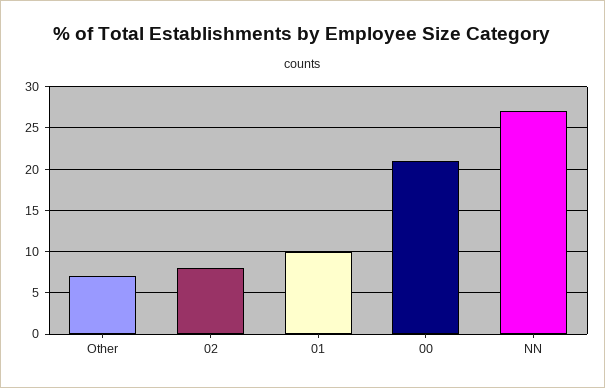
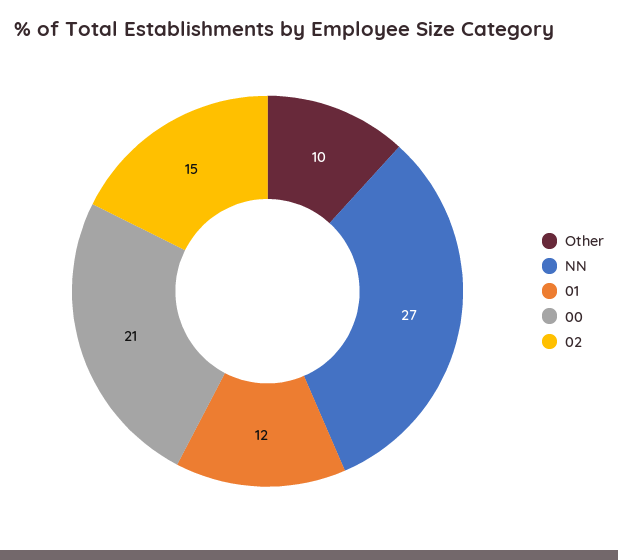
  {
-   "Other": 7,
+   "Other": 10,
-   "02": 8,
+   "02": 15,
-   "01": 10,
+   "01": 12,
    "00": 21,
    "NN": 27
  }

